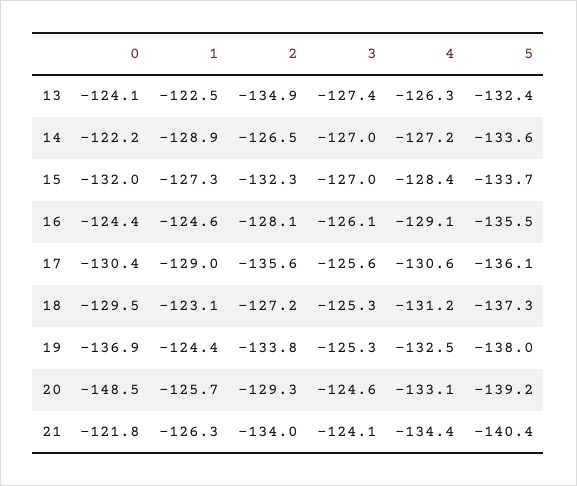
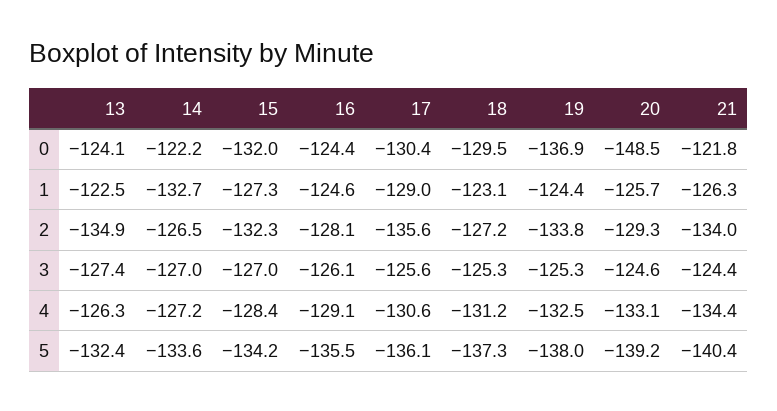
  {
    "0": {
      "13": -124.1,
      "14": -122.2,
      "15": -132,
      "16": -124.4,
      "17": -130.4,
      "18": -129.5,
      "19": -136.9,
      "20": -148.5,
      "21": -121.8
    },
    "1": {
      "13": -122.5,
-     "14": -128.9,
+     "14": -132.7,
      "15": -127.3,
      "16": -124.6,
      "17": -129,
      "18": -123.1,
      "19": -124.4,
      "20": -125.7,
      "21": -126.3
    },
    "2": {
      "13": -134.9,
      "14": -126.5,
      "15": -132.3,
      "16": -128.1,
      "17": -135.6,
      "18": -127.2,
      "19": -133.8,
      "20": -129.3,
      "21": -134
    },
    "3": {
      "13": -127.4,
      "14": -127,
      "15": -127,
      "16": -126.1,
      "17": -125.6,
      "18": -125.3,
      "19": -125.3,
      "20": -124.6,
-     "21": -124.1
+     "21": -124.4
    },
    "4": {
      "13": -126.3,
      "14": -127.2,
      "15": -128.4,
      "16": -129.1,
      "17": -130.6,
      "18": -131.2,
      "19": -132.5,
      "20": -133.1,
      "21": -134.4
    },
    "5": {
      "13": -132.4,
      "14": -133.6,
-     "15": -133.7,
+     "15": -134.2,
      "16": -135.5,
      "17": -136.1,
      "18": -137.3,
      "19": -138,
      "20": -139.2,
      "21": -140.4
    }
  }

